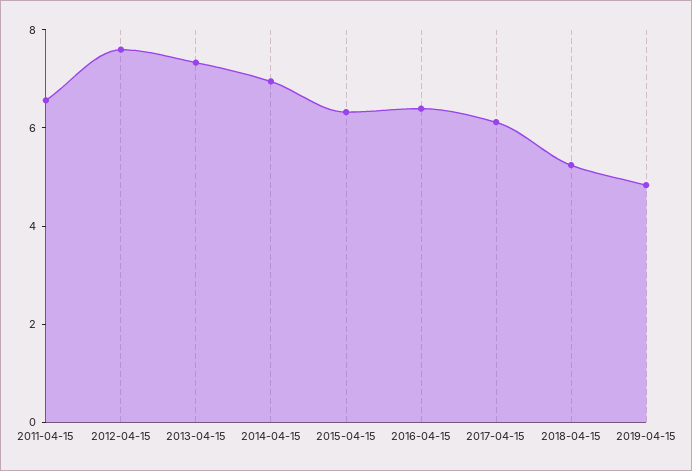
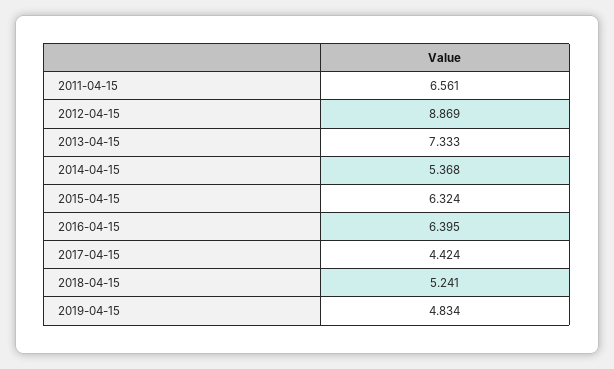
  {
    "2011-04-15": 6.561,
-   "2012-04-15": 7.5,
+   "2012-04-15": 8.869,
    "2013-04-15": 7.333,
-   "2014-04-15": 7,
+   "2014-04-15": 5.368,
    "2015-04-15": 6.324,
    "2016-04-15": 6.395,
-   "2017-04-15": 6,
+   "2017-04-15": 4.424,
    "2018-04-15": 5.241,
    "2019-04-15": 4.834
  }

